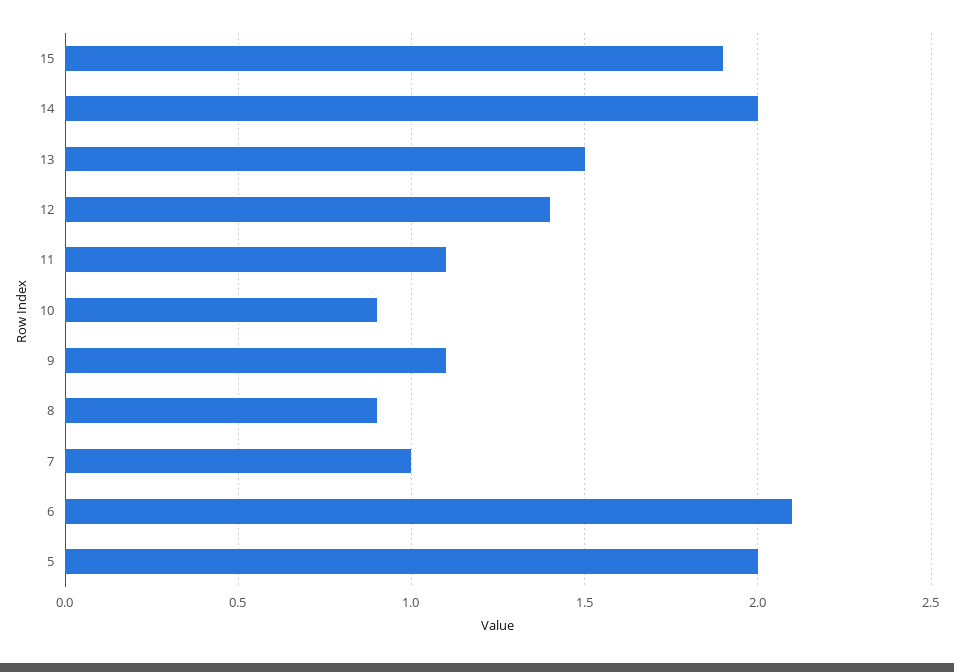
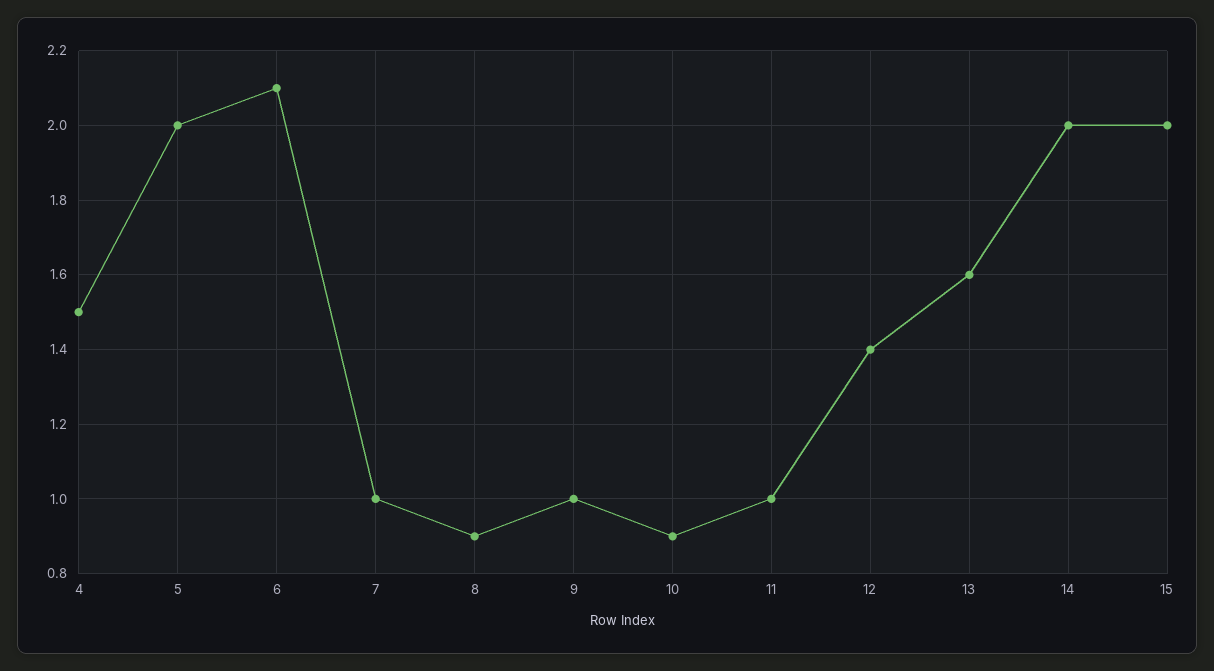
  {
-   "15": 1.9,
+   "15": 2,
    "14": 2,
-   "13": 1.5,
+   "13": 1.6,
    "12": 1.4,
-   "11": 1.1,
+   "11": 1,
    "10": 0.9,
-   "9": 1.1,
+   "9": 1,
    "8": 0.9,
    "7": 1,
    "6": 2.1,
-   "5": 2
+   "5": 2,
+   "4": 1.5
  }

